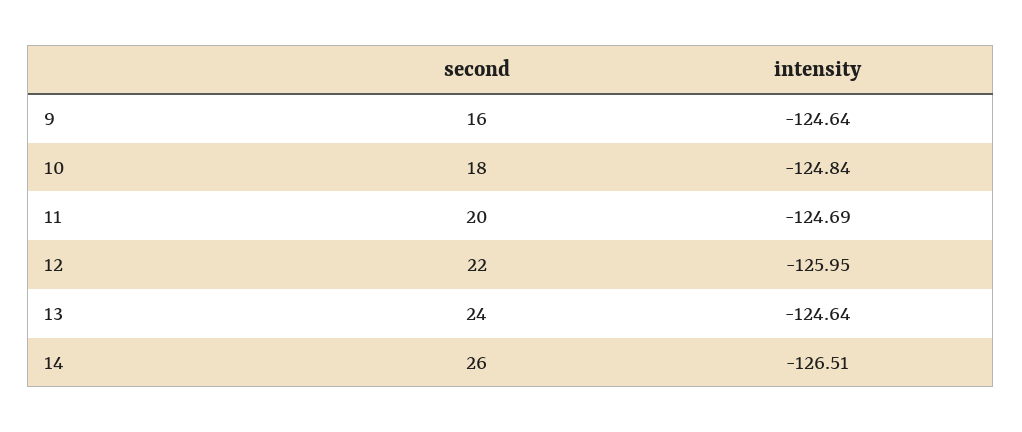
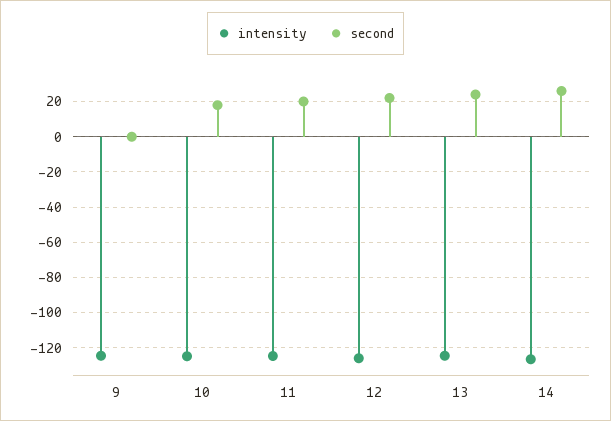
  {
    "second": {
-     "9": 16,
+     "9": 0,
      "10": 18,
      "11": 20,
      "12": 22,
      "13": 24,
      "14": 26
    },
    "intensity": {
      "9": -124.64,
      "10": -124.84,
      "11": -124.69,
      "12": -125.95,
      "13": -124.64,
      "14": -126.51
    }
  }

